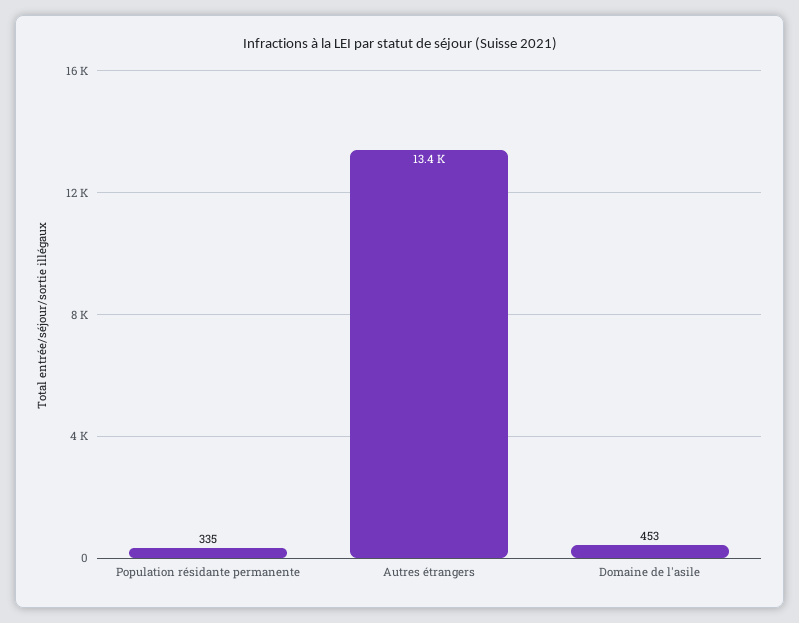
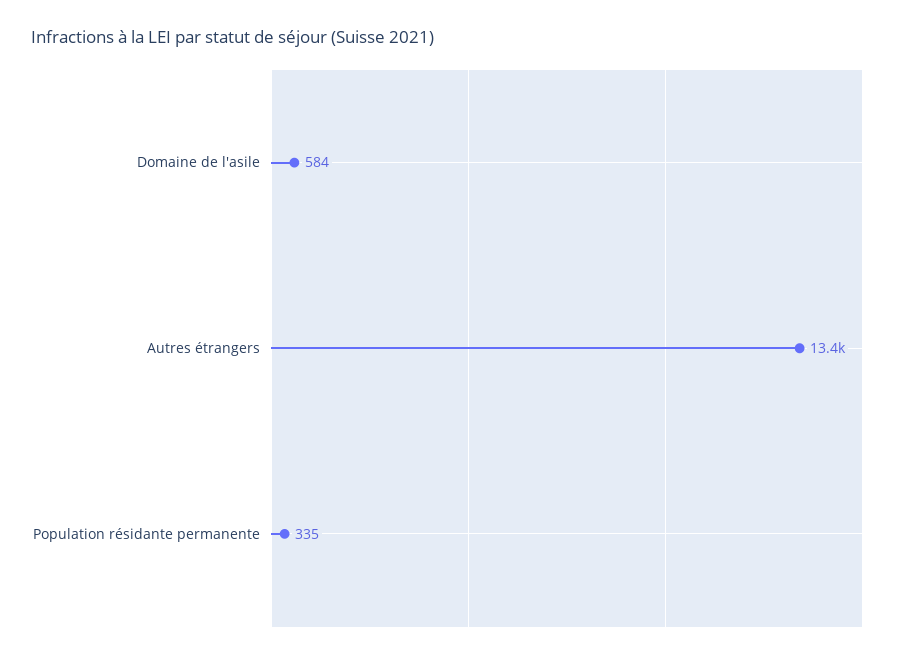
  {
    "Population résidante permanente": 335,
    "Autres étrangers": 13400,
-   "Domaine de l'asile": 453
+   "Domaine de l'asile": 584
  }

